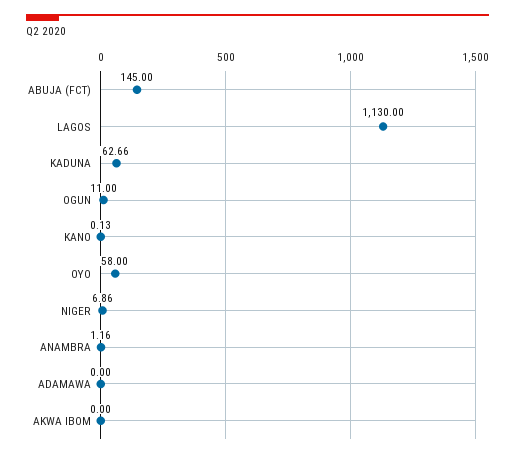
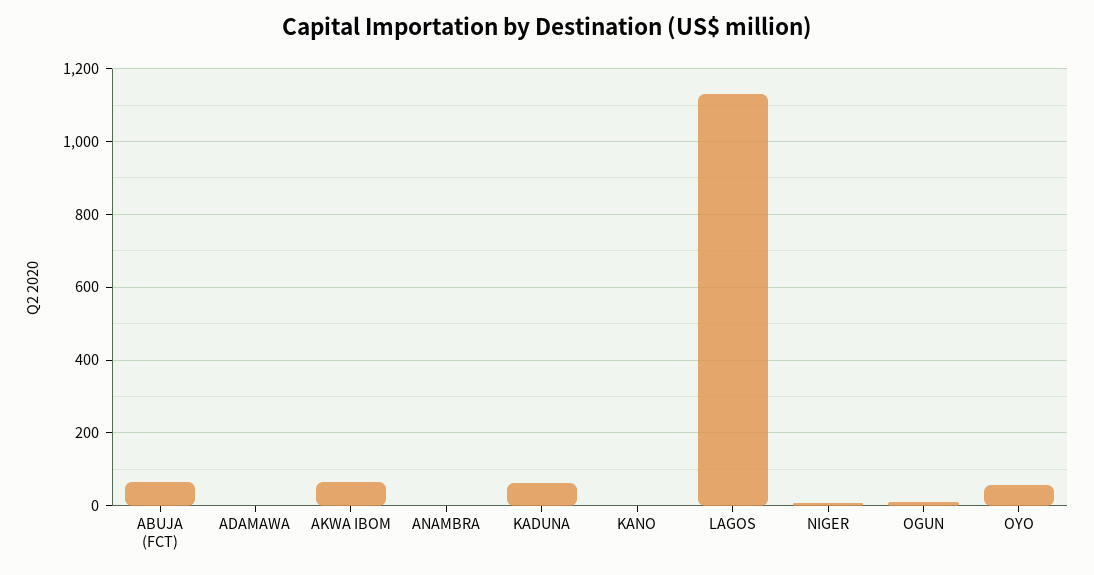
  {
-   "ABUJA (FCT)": 145,
+   "ABUJA (FCT)": 60,
    "LAGOS": 1130,
    "KADUNA": 62.66,
    "OGUN": 11,
    "KANO": 0.13,
    "OYO": 58,
    "NIGER": 6.86,
    "ANAMBRA": 1.16,
    "ADAMAWA": 0,
-   "AKWA IBOM": 0
+   "AKWA IBOM": 60
  }

